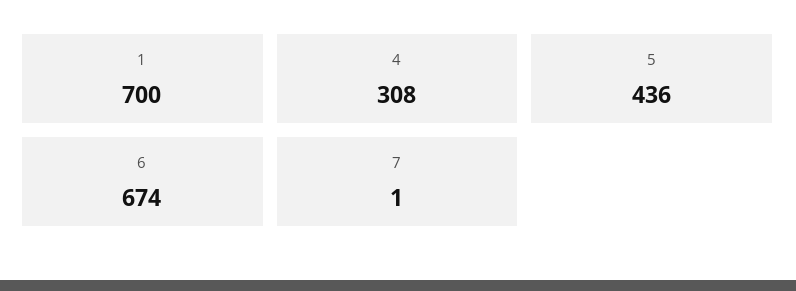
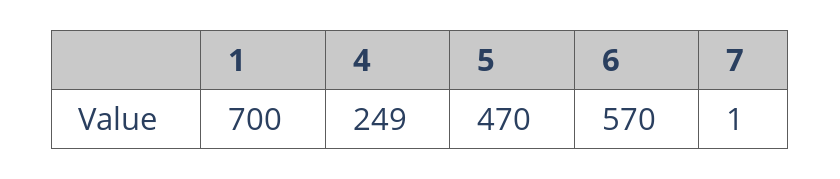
  {
    "1": 700,
-   "4": 308,
+   "4": 249,
-   "5": 436,
+   "5": 470,
-   "6": 674,
+   "6": 570,
    "7": 1
  }

